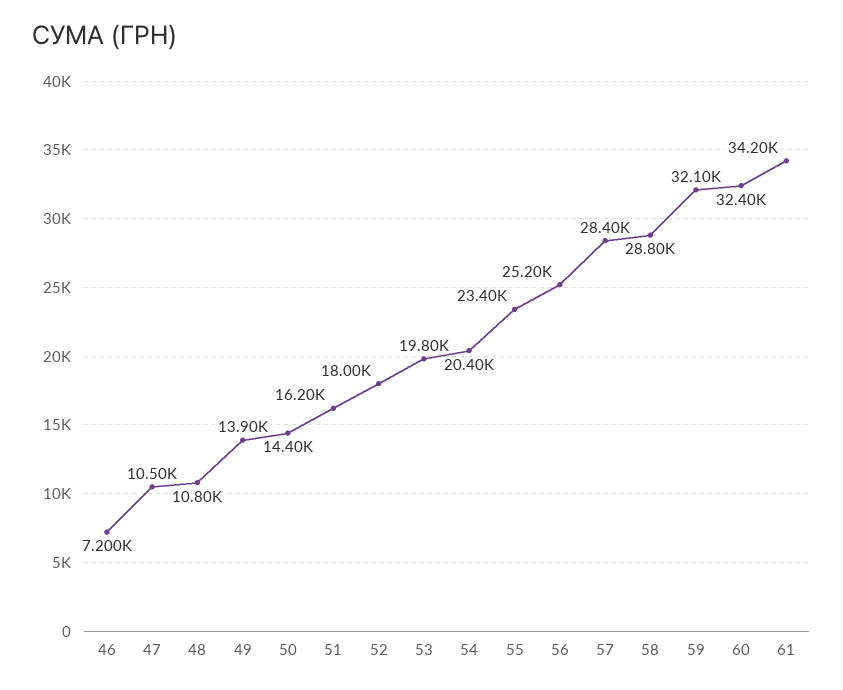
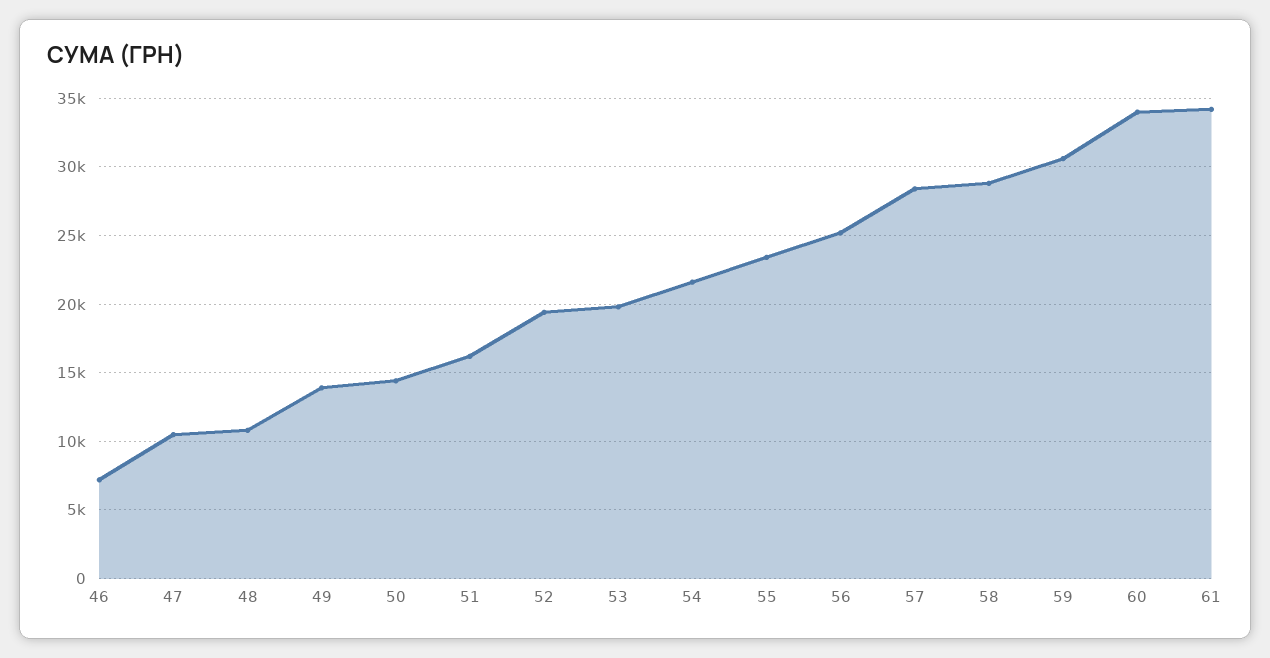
  {
    "46": 7200,
    "47": 10500,
    "48": 10800,
    "49": 13900,
    "50": 14400,
    "51": 16200,
-   "52": 18000,
+   "52": 19500,
    "53": 19800,
-   "54": 20400,
+   "54": 21500,
    "55": 23400,
    "56": 25200,
    "57": 28400,
    "58": 28800,
-   "59": 32100,
+   "59": 30500,
-   "60": 32400,
+   "60": 34000,
    "61": 34200
  }

